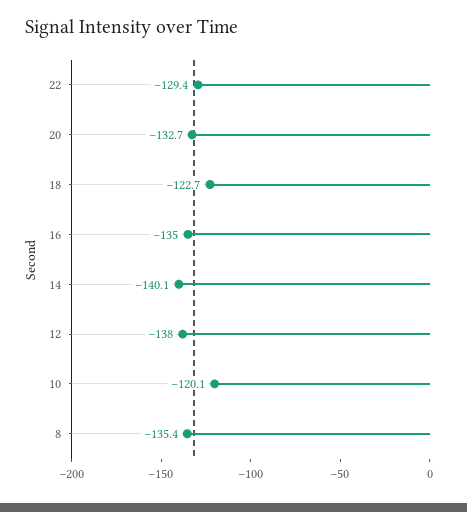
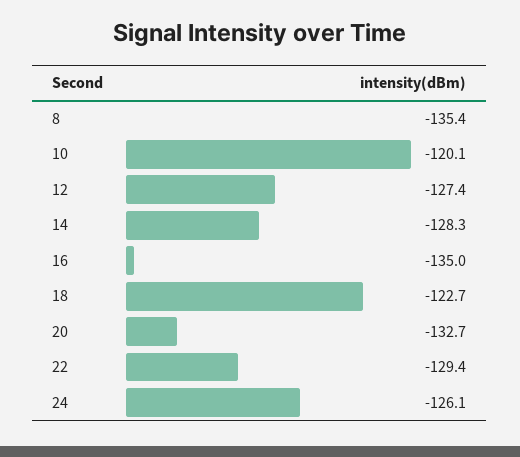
  {
    "22": -129.4,
    "20": -132.7,
    "18": -122.7,
    "16": -135,
-   "14": -140.1,
+   "14": -128.3,
-   "12": -138,
+   "12": -127.4,
    "10": -120.1,
-   "8": -135.4
+   "8": -135.4,
+   "24": -126.1
  }

